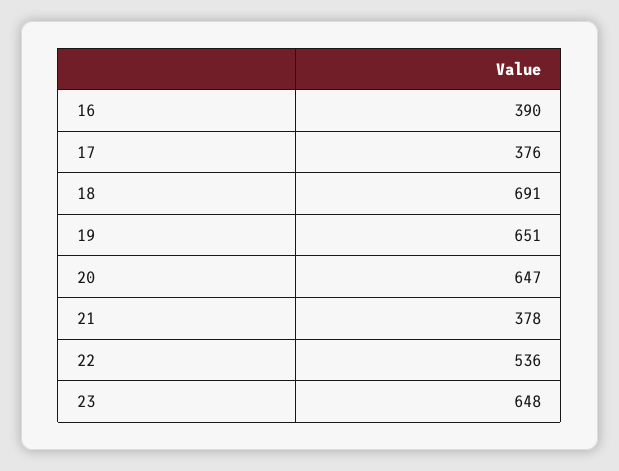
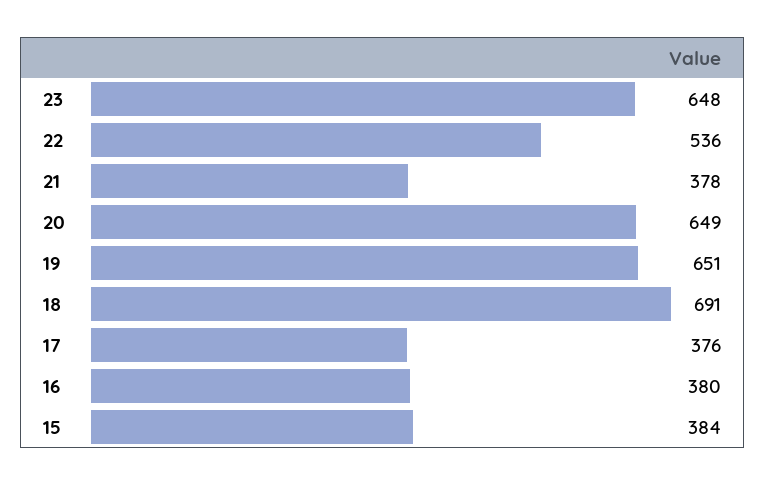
  {
-   "16": 390,
+   "16": 380,
    "17": 376,
    "18": 691,
    "19": 651,
-   "20": 647,
+   "20": 649,
    "21": 378,
    "22": 536,
-   "23": 648
+   "23": 648,
+   "15": 384
  }

